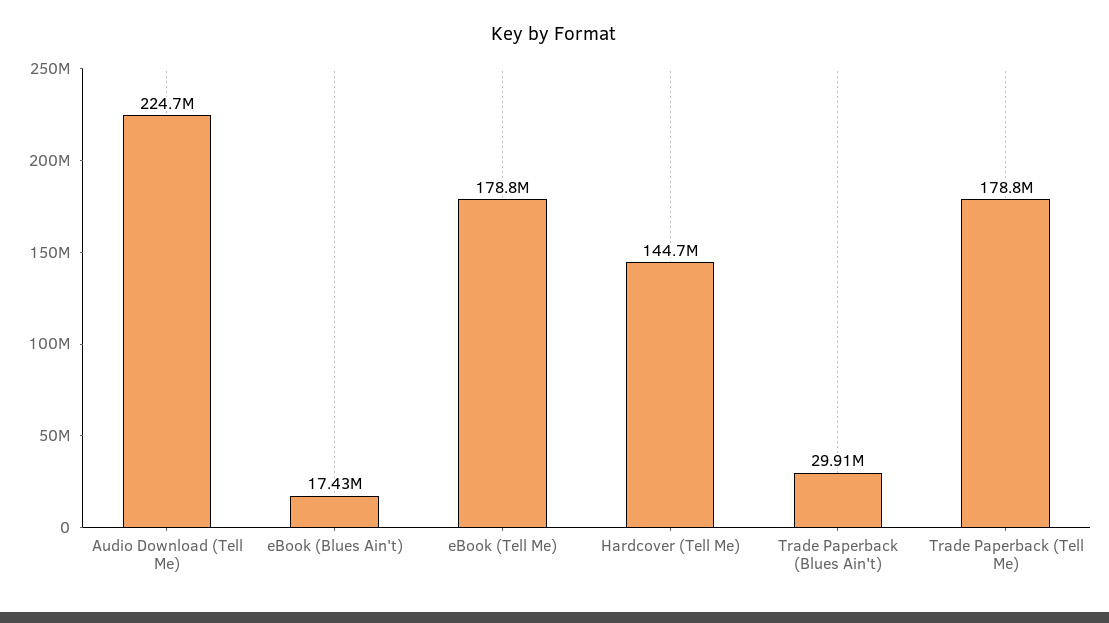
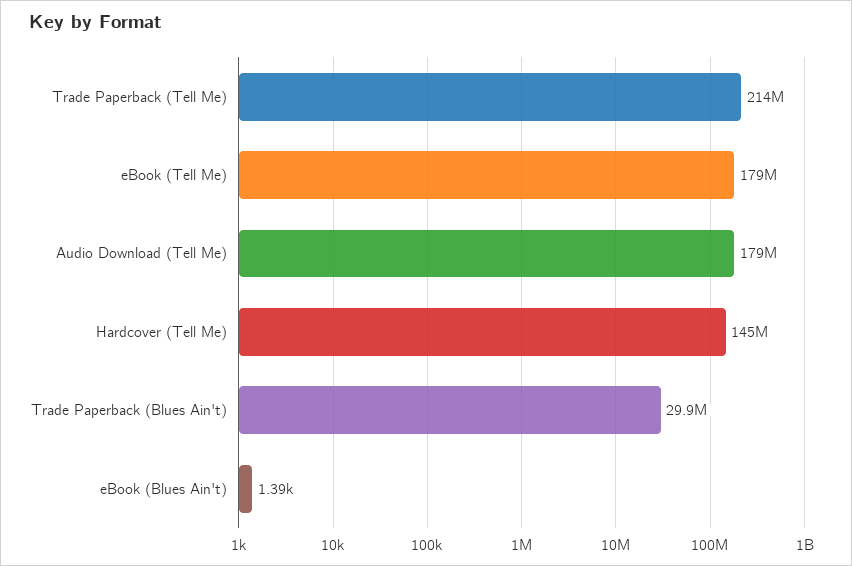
  {
-   "Audio Download (Tell Me)": 224700000,
+   "Audio Download (Tell Me)": 179000000,
-   "eBook (Blues Ain't)": 17430000,
+   "eBook (Blues Ain't)": 1390,
    "eBook (Tell Me)": 178800000,
    "Hardcover (Tell Me)": 144700000,
    "Trade Paperback (Blues Ain't)": 29910000,
-   "Trade Paperback (Tell Me)": 178800000
+   "Trade Paperback (Tell Me)": 214000000
  }

